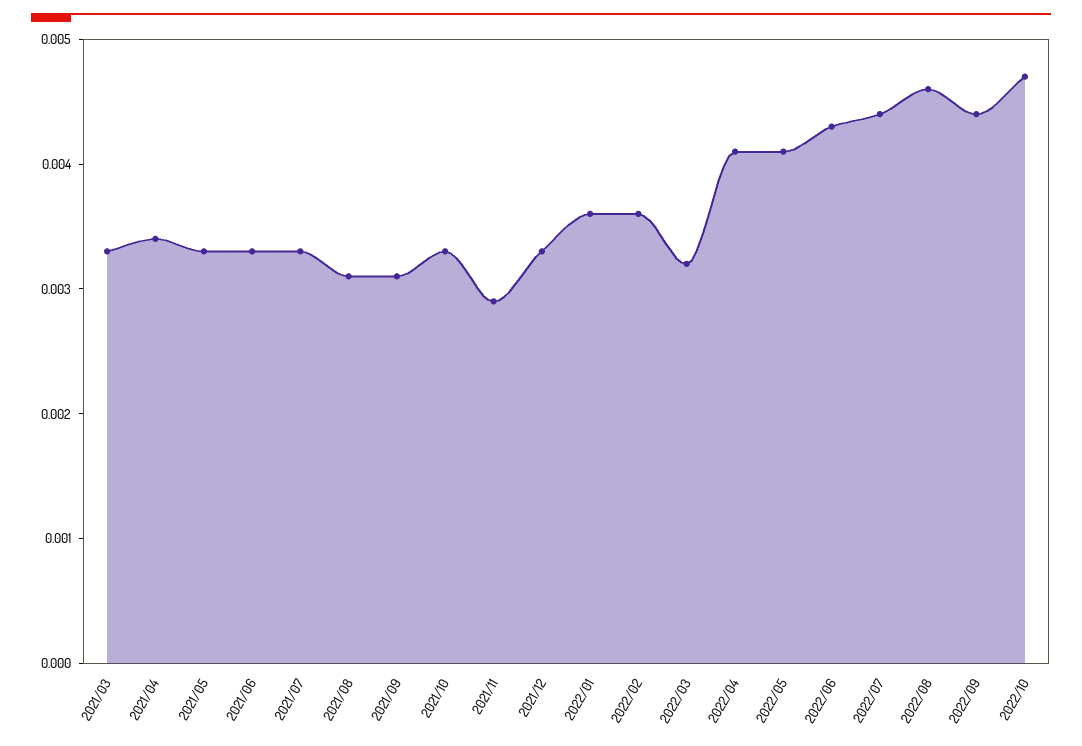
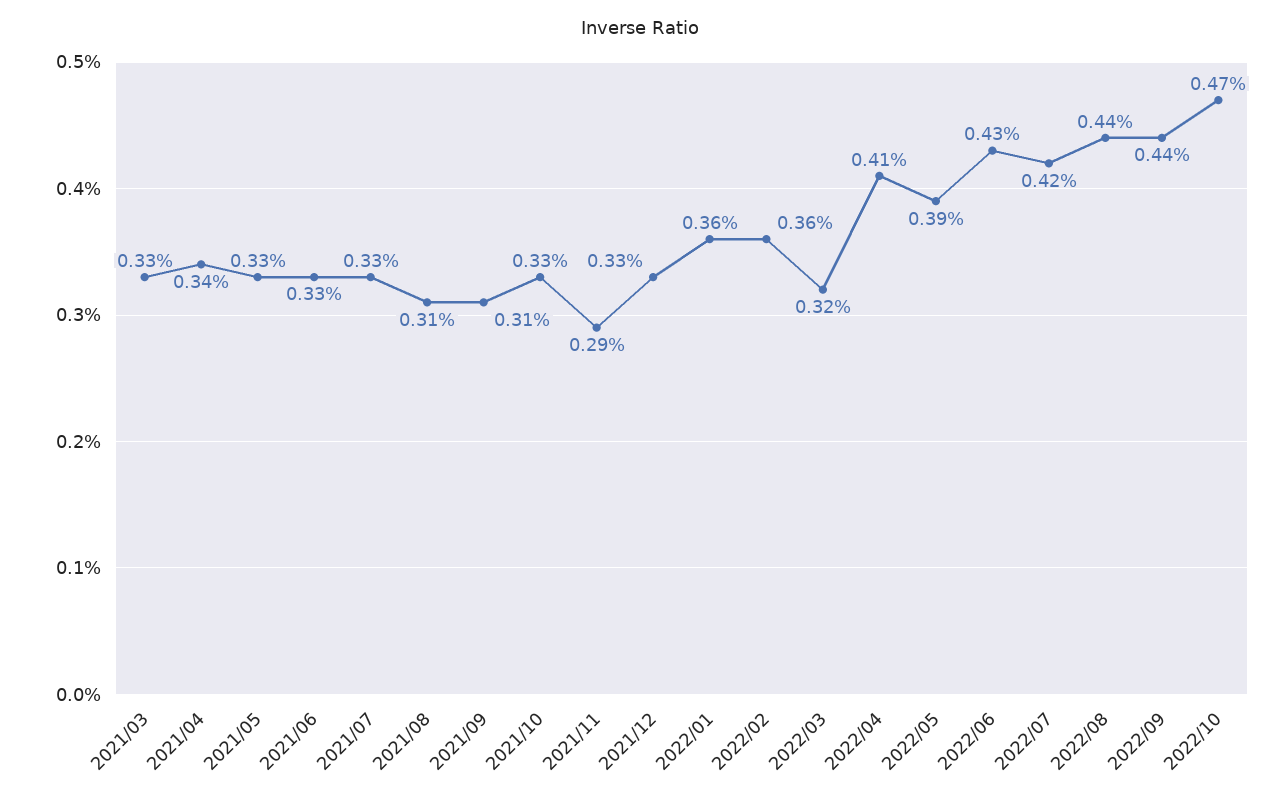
  {
    "2021/03": 0.0033,
    "2021/04": 0.0034,
    "2021/05": 0.0033,
    "2021/06": 0.0033,
    "2021/07": 0.0033,
    "2021/08": 0.0031,
    "2021/09": 0.0031,
    "2021/10": 0.0033,
    "2021/11": 0.0029,
    "2021/12": 0.0033,
    "2022/01": 0.0036,
    "2022/02": 0.0036,
    "2022/03": 0.0032,
    "2022/04": 0.0041,
-   "2022/05": 0.0041,
+   "2022/05": 0.0039,
    "2022/06": 0.0043,
-   "2022/07": 0.0044,
+   "2022/07": 0.0042,
-   "2022/08": 0.0046,
+   "2022/08": 0.0044,
    "2022/09": 0.0044,
    "2022/10": 0.0047
  }

